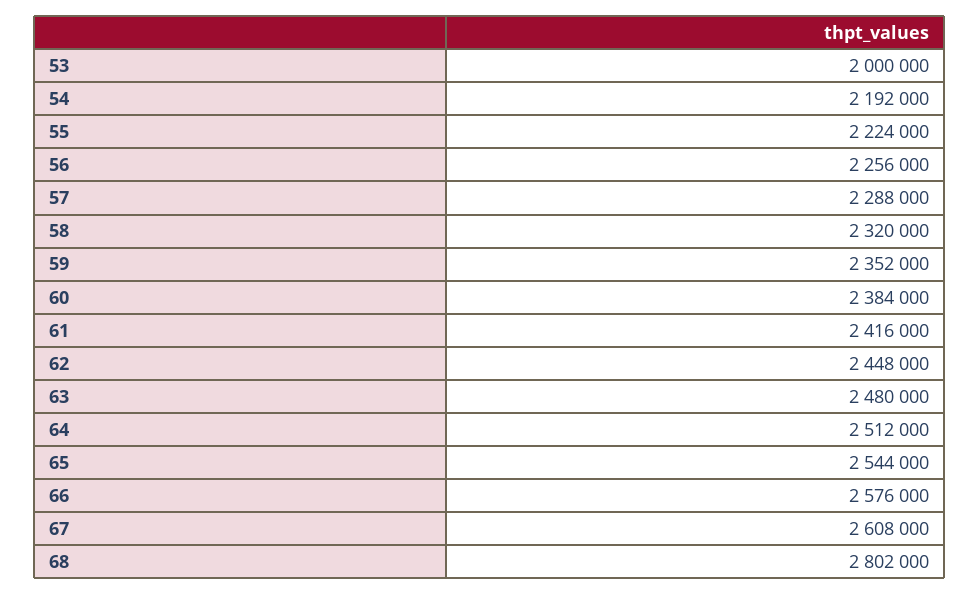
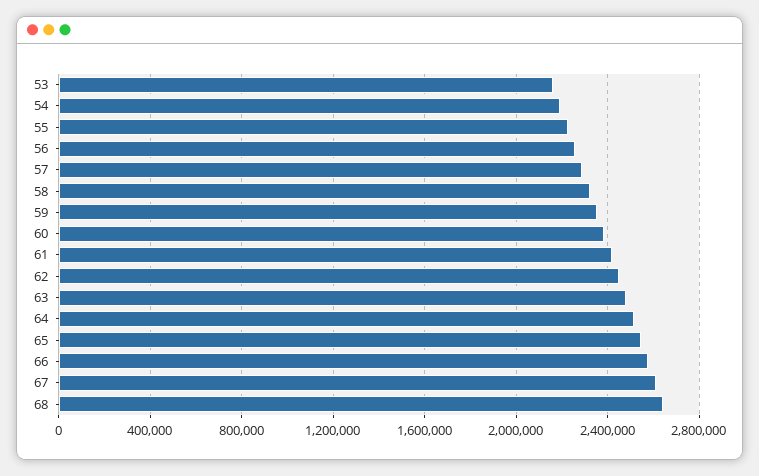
  {
-   "53": 2000000,
+   "53": 2150000,
    "54": 2192000,
    "55": 2224000,
    "56": 2256000,
    "57": 2288000,
    "58": 2320000,
    "59": 2352000,
    "60": 2384000,
    "61": 2416000,
    "62": 2448000,
    "63": 2480000,
    "64": 2512000,
    "65": 2544000,
    "66": 2576000,
    "67": 2608000,
-   "68": 2802000
+   "68": 2650000
  }

